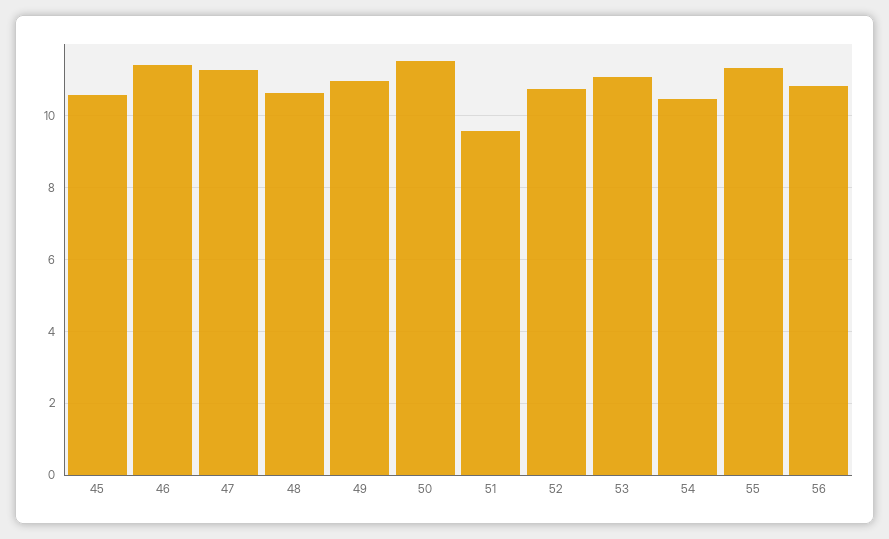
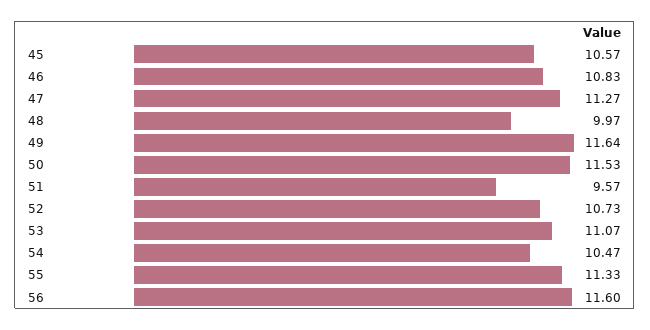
  {
    "45": 10.57,
-   "46": 11.4,
+   "46": 10.83,
    "47": 11.27,
-   "48": 10.6,
+   "48": 9.97,
-   "49": 11,
+   "49": 11.64,
    "50": 11.53,
    "51": 9.57,
    "52": 10.73,
    "53": 11.07,
    "54": 10.47,
    "55": 11.33,
-   "56": 10.8
+   "56": 11.6
  }

